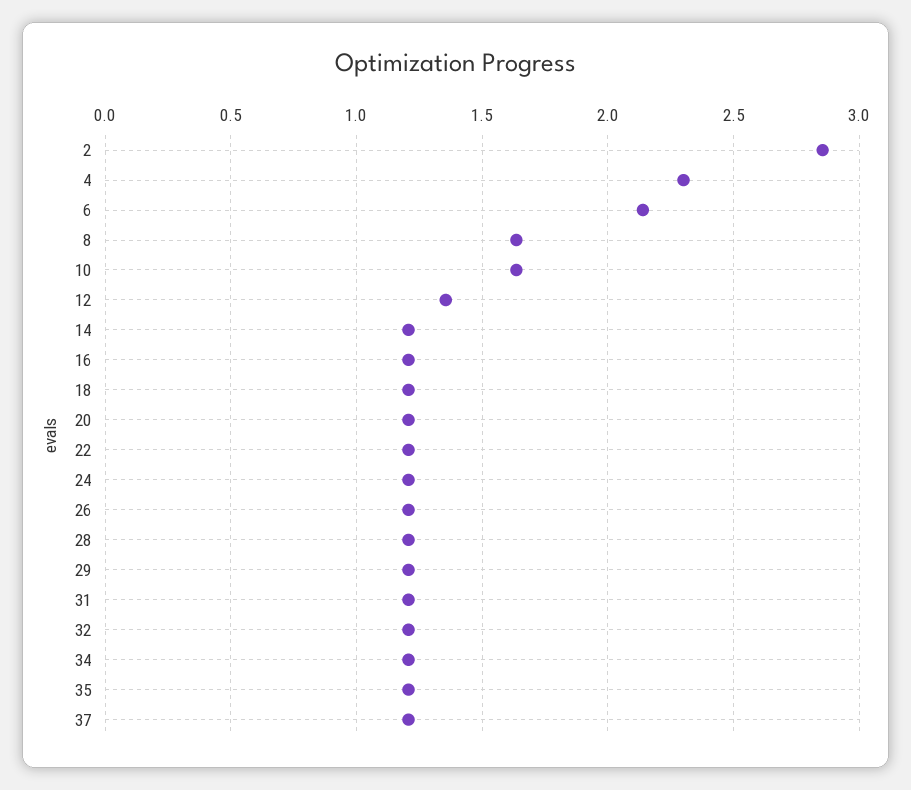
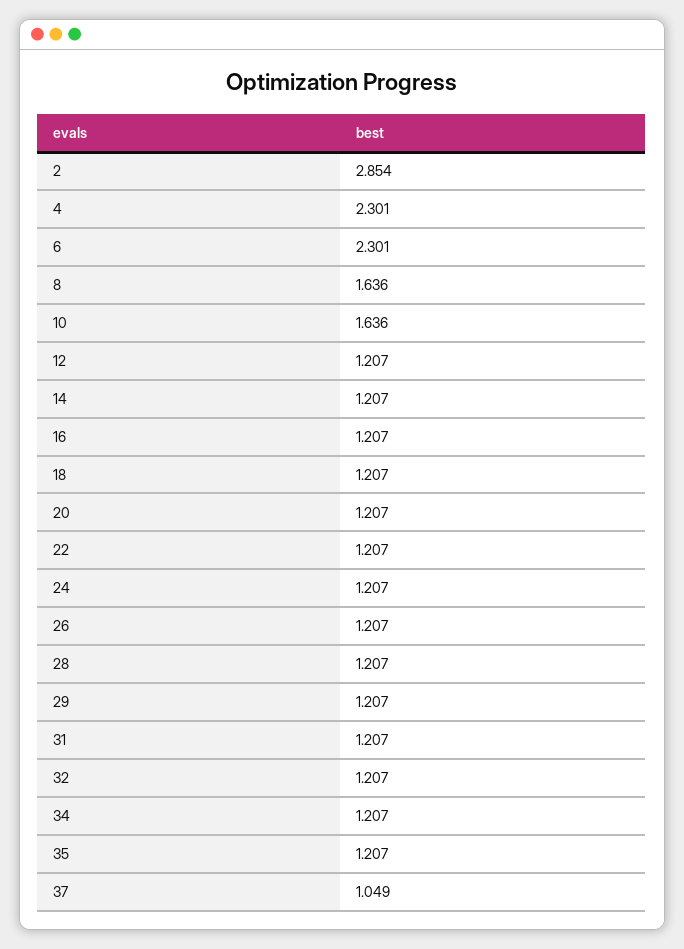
  {
    "2": 2.854,
    "4": 2.301,
-   "6": 2.15,
+   "6": 2.301,
    "8": 1.636,
    "10": 1.636,
-   "12": 1.35,
+   "12": 1.207,
    "14": 1.207,
    "16": 1.207,
    "18": 1.207,
    "20": 1.207,
    "22": 1.207,
    "24": 1.207,
    "26": 1.207,
    "28": 1.207,
    "29": 1.207,
    "31": 1.207,
    "32": 1.207,
    "34": 1.207,
    "35": 1.207,
-   "37": 1.2
+   "37": 1.049
  }

